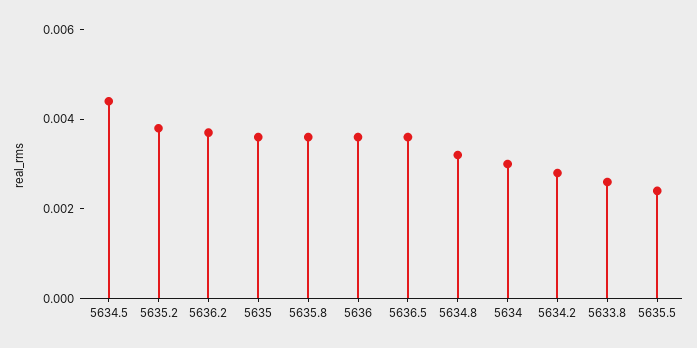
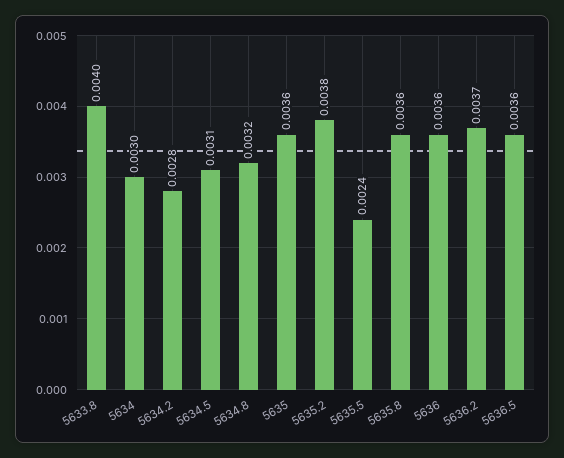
  {
-   "5634.5": 0.0045,
+   "5634.5": 0.0031,
    "5635.2": 0.0038,
    "5636.2": 0.0037,
    "5635": 0.0036,
    "5635.8": 0.0036,
    "5636": 0.0036,
    "5636.5": 0.0036,
    "5634.8": 0.0032,
    "5634": 0.003,
    "5634.2": 0.0028,
-   "5633.8": 0.0025,
+   "5633.8": 0.004,
    "5635.5": 0.0024
  }

